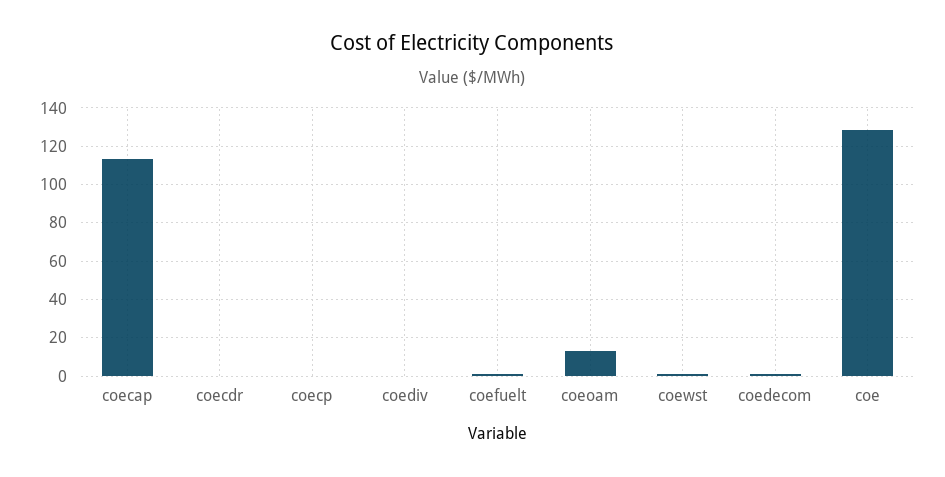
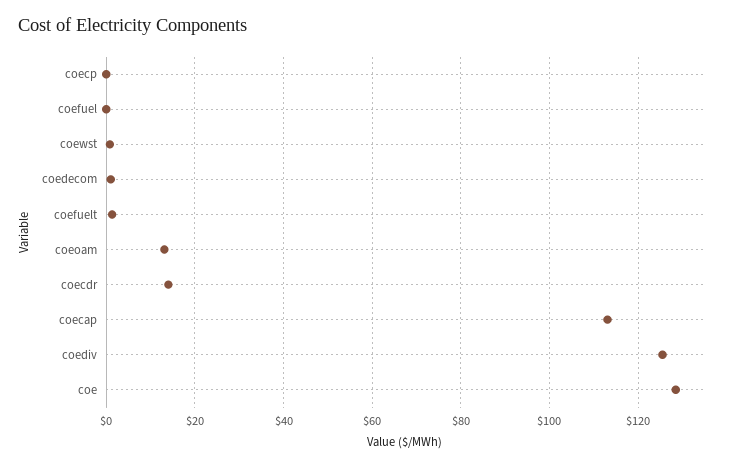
  {
    "coecap": 114,
-   "coecdr": 0,
+   "coecdr": 14,
    "coecp": 0,
-   "coediv": 0,
+   "coediv": 126,
    "coefuelt": 2,
    "coeoam": 14,
    "coewst": 0,
    "coedecom": 2,
-   "coe": 128
+   "coe": 128,
+   "coefuel": 0
  }

